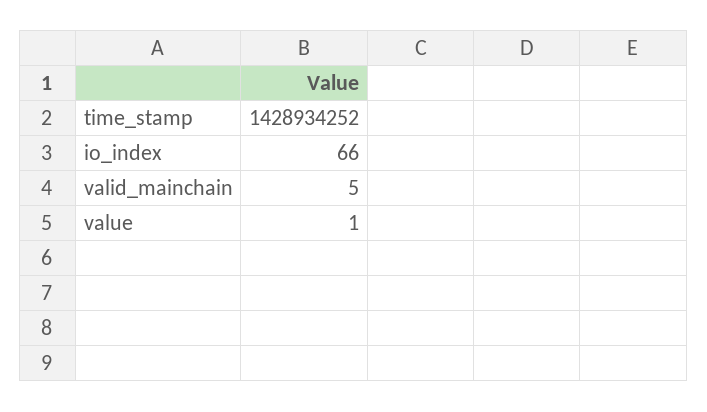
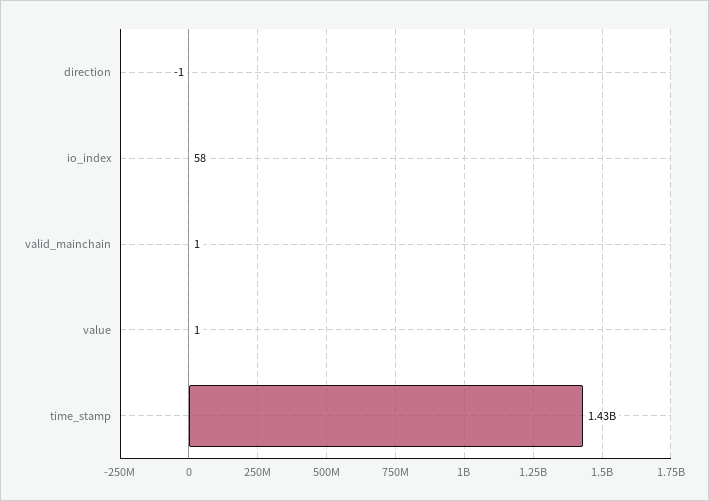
  {
    "time_stamp": 1428934252,
-   "io_index": 66,
+   "io_index": 58,
-   "valid_mainchain": 5,
+   "valid_mainchain": 1,
-   "value": 1
+   "value": 1,
+   "direction": -1
  }

